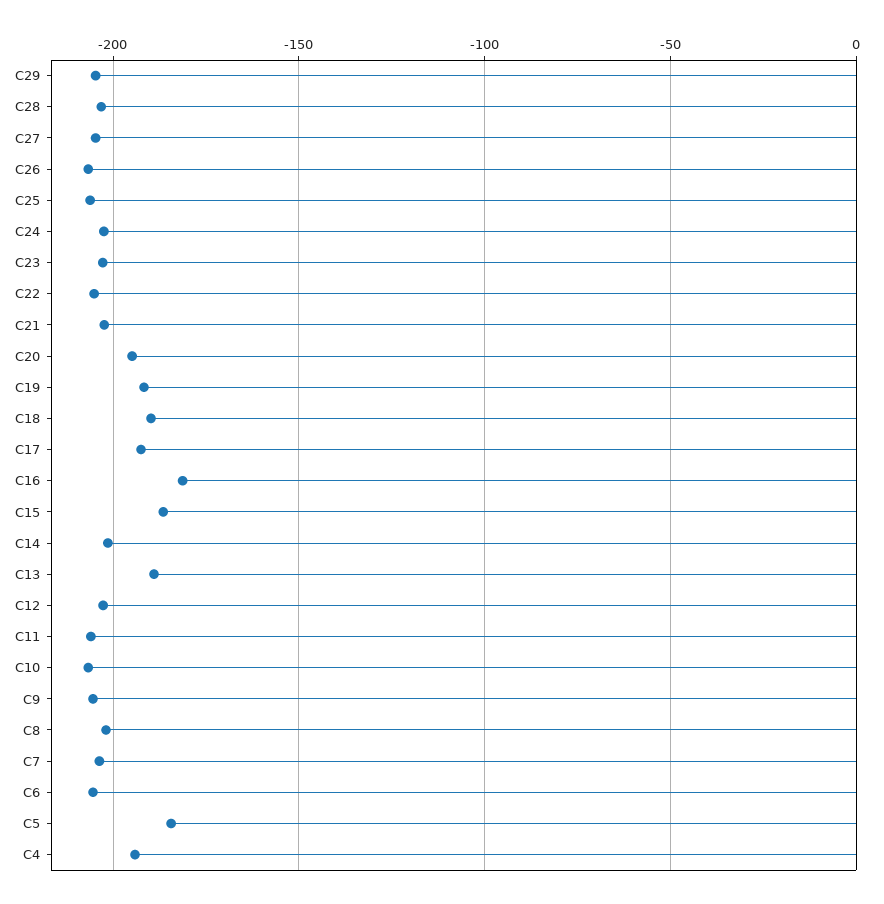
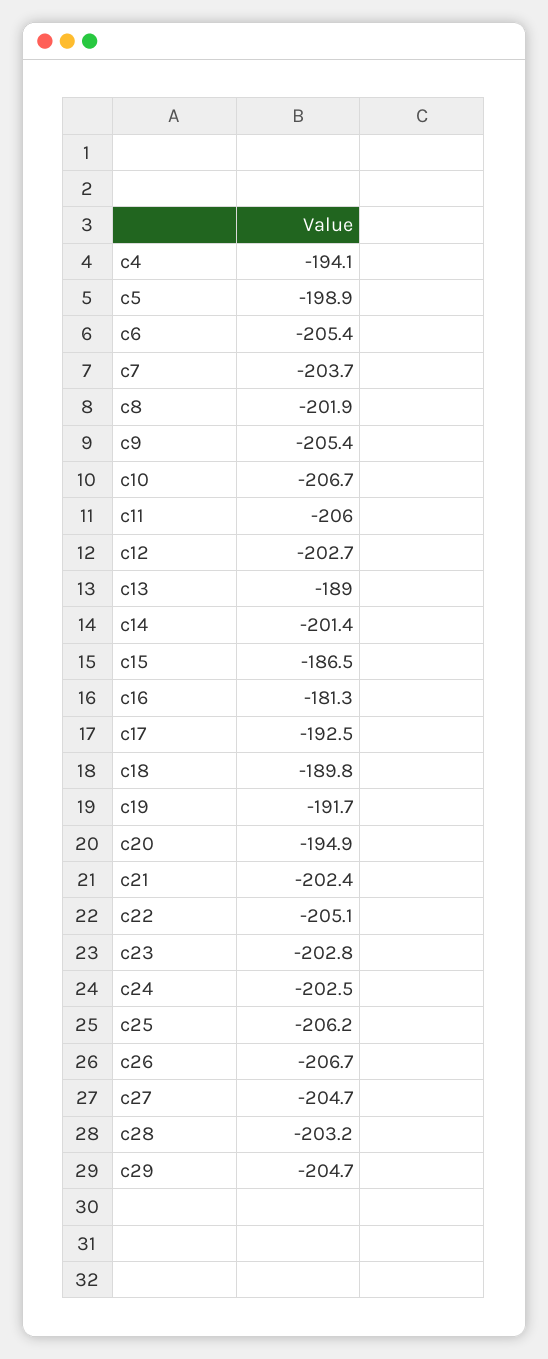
  {
    "C29": -204.7,
    "C28": -203.2,
    "C27": -204.7,
    "C26": -206.7,
    "C25": -206.2,
    "C24": -202.5,
    "C23": -202.8,
    "C22": -205.1,
    "C21": -202.4,
    "C20": -194.9,
    "C19": -191.7,
    "C18": -189.8,
    "C17": -192.5,
    "C16": -181.3,
    "C15": -186.5,
    "C14": -201.4,
    "C13": -189,
    "C12": -202.7,
    "C11": -206,
    "C10": -206.7,
    "C9": -205.4,
    "C8": -201.9,
    "C7": -203.7,
    "C6": -205.4,
-   "C5": -185,
+   "C5": -198.9,
    "C4": -194.1
  }

